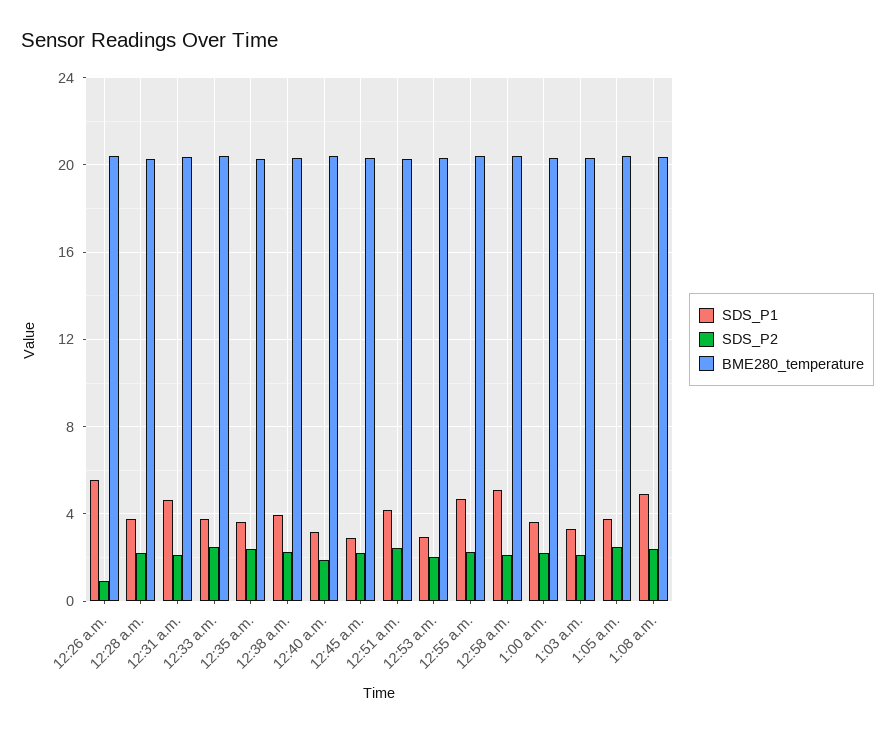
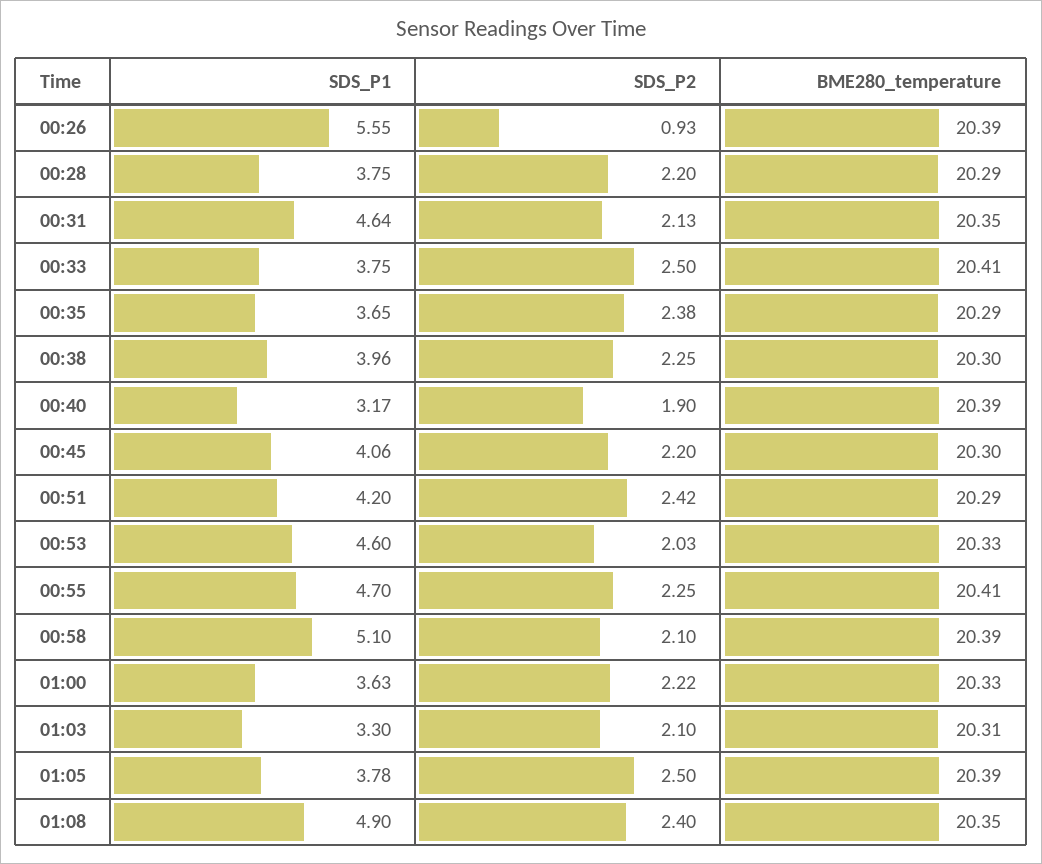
  {
    "SDS_P1": {
      "12:26 a.m.": 5.55,
      "12:28 a.m.": 3.75,
      "12:31 a.m.": 4.64,
      "12:33 a.m.": 3.75,
      "12:35 a.m.": 3.65,
      "12:38 a.m.": 3.96,
      "12:40 a.m.": 3.17,
-     "12:45 a.m.": 3,
+     "12:45 a.m.": 4.06,
      "12:51 a.m.": 4.2,
-     "12:53 a.m.": 3,
+     "12:53 a.m.": 4.6,
      "12:55 a.m.": 4.7,
      "12:58 a.m.": 5.1,
      "1:00 a.m.": 3.63,
      "1:03 a.m.": 3.3,
      "1:05 a.m.": 3.78,
      "1:08 a.m.": 4.9
    },
    "SDS_P2": {
      "12:26 a.m.": 0.93,
      "12:28 a.m.": 2.2,
      "12:31 a.m.": 2.13,
      "12:33 a.m.": 2.5,
      "12:35 a.m.": 2.38,
      "12:38 a.m.": 2.25,
      "12:40 a.m.": 1.9,
      "12:45 a.m.": 2.2,
      "12:51 a.m.": 2.42,
      "12:53 a.m.": 2.03,
      "12:55 a.m.": 2.25,
      "12:58 a.m.": 2.1,
      "1:00 a.m.": 2.22,
      "1:03 a.m.": 2.1,
      "1:05 a.m.": 2.5,
      "1:08 a.m.": 2.4
    },
    "BME280_temperature": {
      "12:26 a.m.": 20.39,
      "12:28 a.m.": 20.29,
      "12:31 a.m.": 20.35,
      "12:33 a.m.": 20.41,
      "12:35 a.m.": 20.29,
      "12:38 a.m.": 20.3,
      "12:40 a.m.": 20.39,
      "12:45 a.m.": 20.3,
      "12:51 a.m.": 20.29,
      "12:53 a.m.": 20.33,
      "12:55 a.m.": 20.41,
      "12:58 a.m.": 20.39,
      "1:00 a.m.": 20.33,
      "1:03 a.m.": 20.31,
      "1:05 a.m.": 20.39,
      "1:08 a.m.": 20.35
    }
  }

